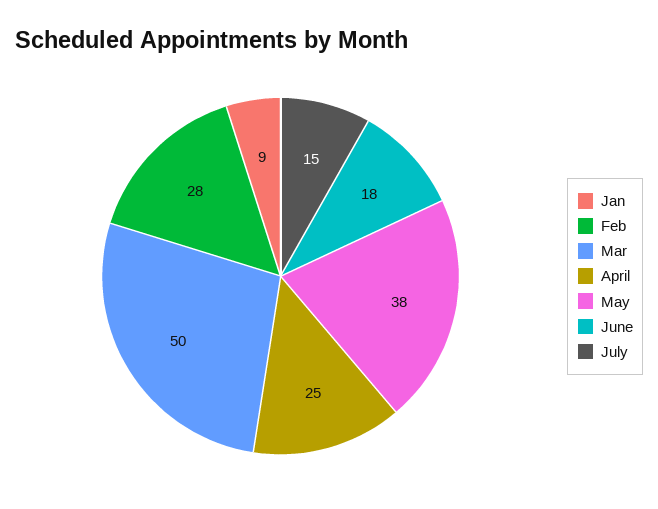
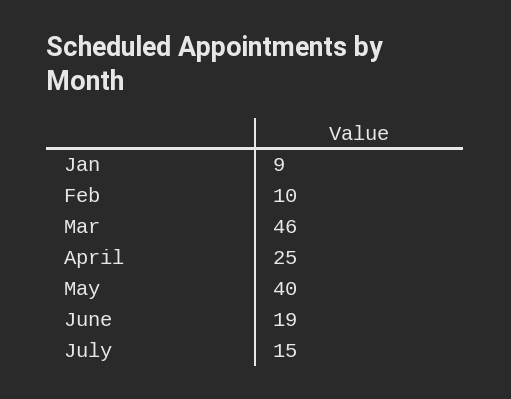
  {
    "Jan": 9,
-   "Feb": 28,
+   "Feb": 10,
-   "Mar": 50,
+   "Mar": 46,
    "April": 25,
-   "May": 38,
+   "May": 40,
-   "June": 18,
+   "June": 19,
    "July": 15
  }

